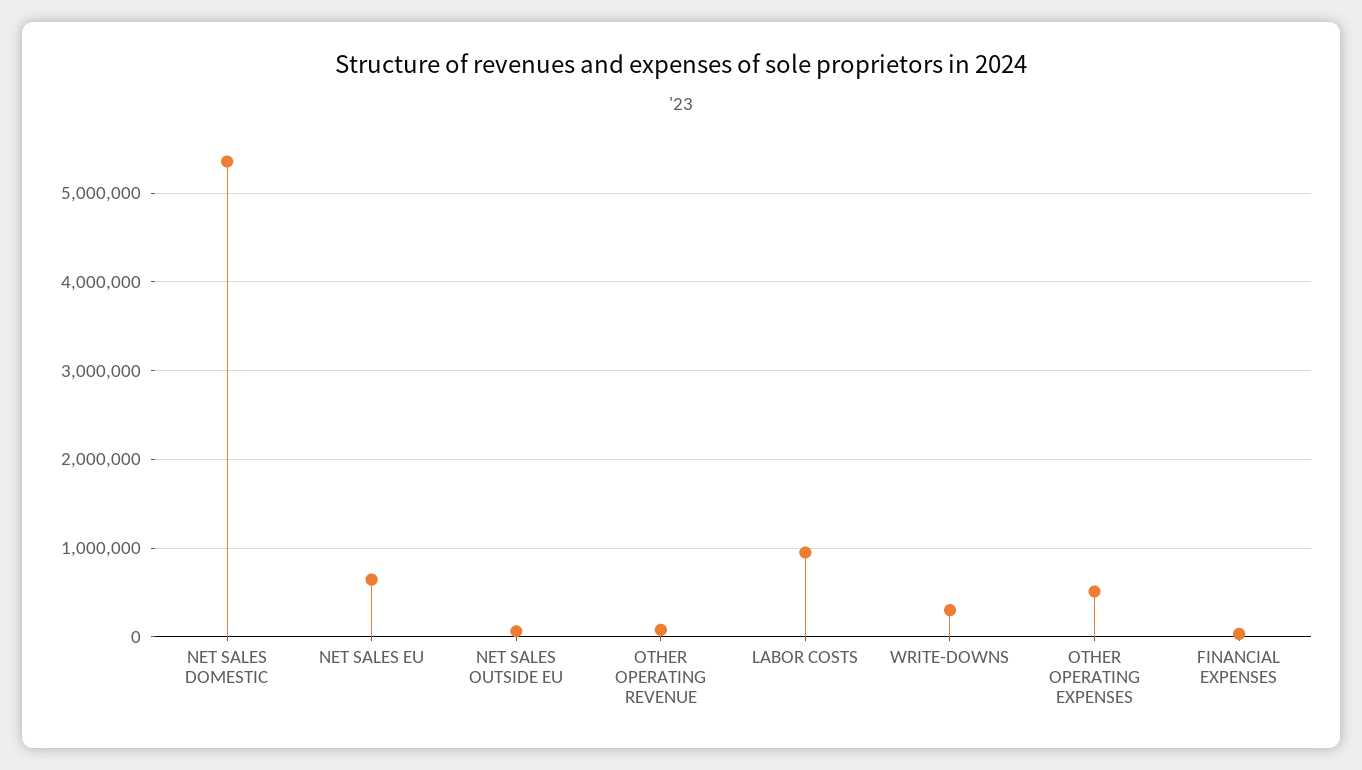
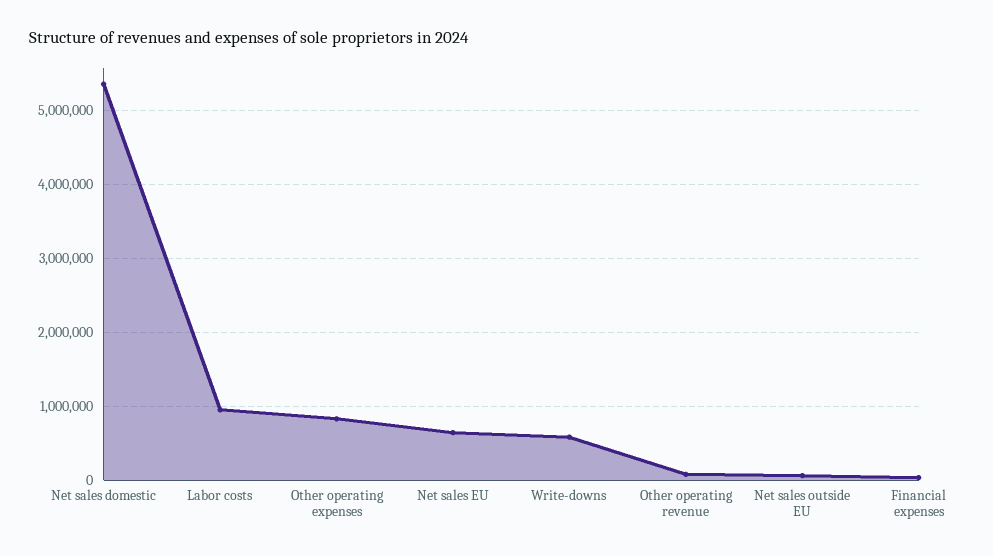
  {
    "NET SALES DOMESTIC": 5400000,
    "NET SALES EU": 600000,
    "NET SALES OUTSIDE EU": 100000,
    "OTHER OPERATING REVENUE": 100000,
    "LABOR COSTS": 900000,
-   "WRITE-DOWNS": 300000,
+   "WRITE-DOWNS": 600000,
-   "OTHER OPERATING EXPENSES": 500000,
+   "OTHER OPERATING EXPENSES": 800000,
    "FINANCIAL EXPENSES": 0
  }

